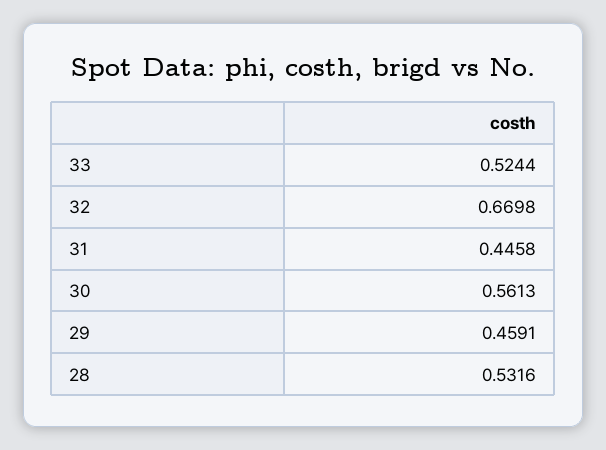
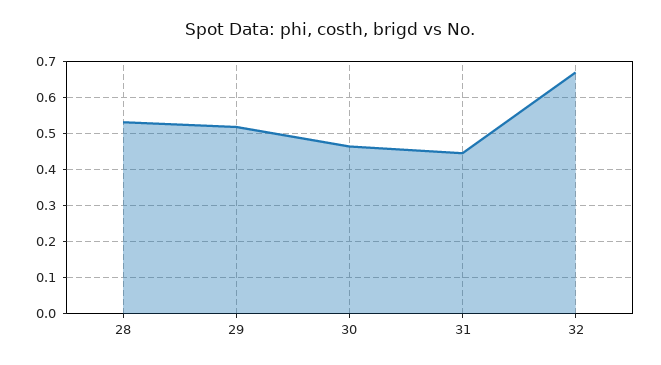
  {
-   "33": 0.5244,
    "32": 0.6698,
    "31": 0.4458,
-   "30": 0.5613,
+   "30": 0.46,
-   "29": 0.4591,
+   "29": 0.52,
    "28": 0.5316
  }

